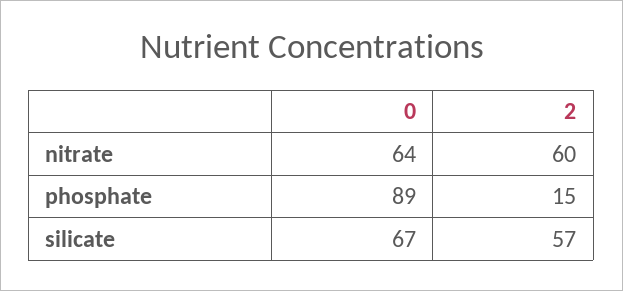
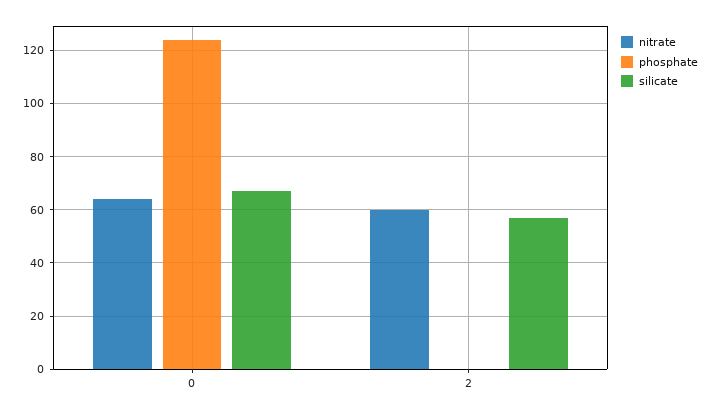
  {
    "nitrate": {
      "0": 64,
      "2": 60
    },
    "phosphate": {
-     "0": 89,
+     "0": 125,
-     "2": 15
+     "2": 0
    },
    "silicate": {
      "0": 67,
      "2": 57
    }
  }

